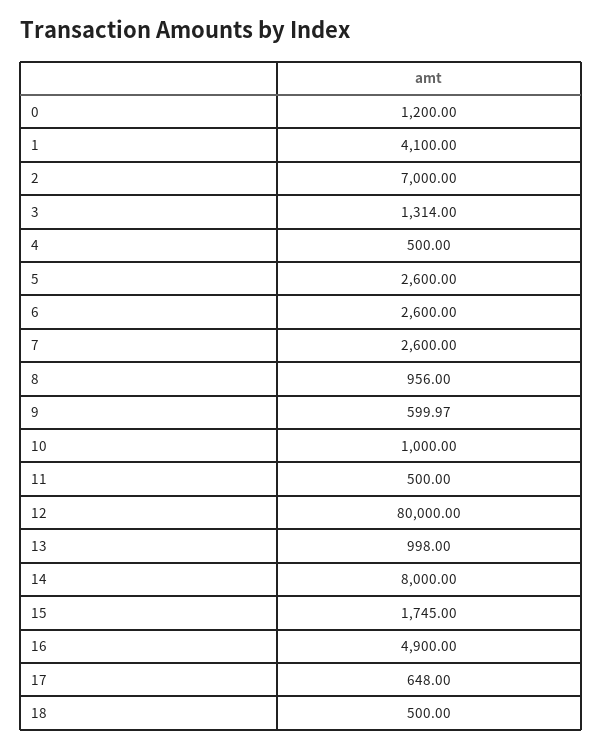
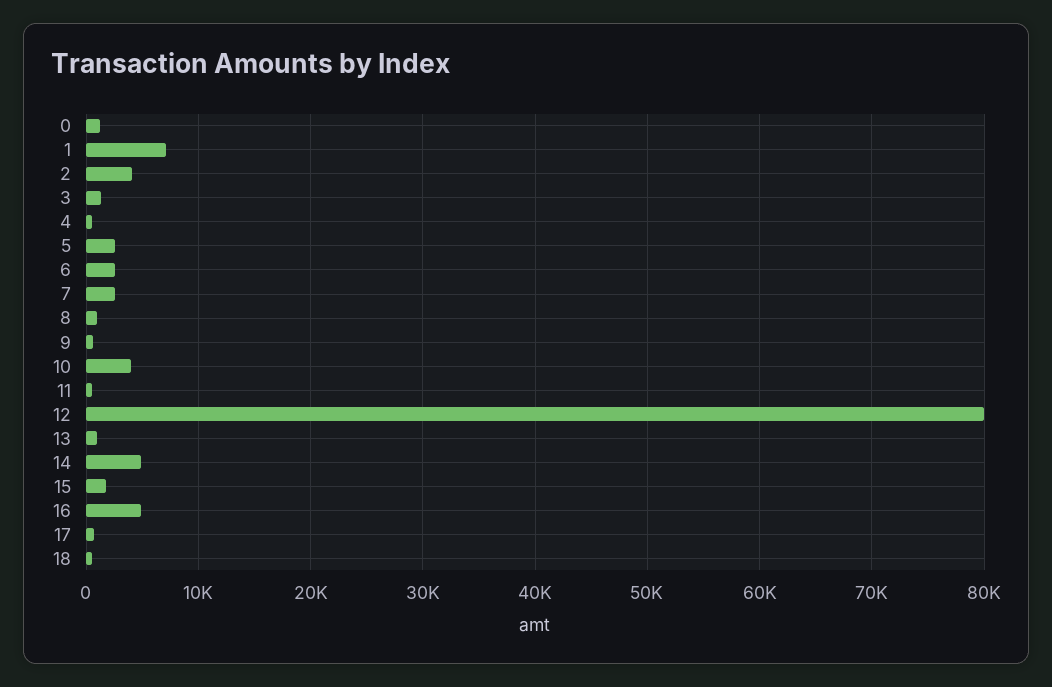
  {
    "0": 1200,
-   "1": 4100,
+   "1": 7000,
-   "2": 7000,
+   "2": 4000,
    "3": 1314,
    "4": 500,
    "5": 2600,
    "6": 2600,
    "7": 2600,
    "8": 956,
    "9": 599.97,
-   "10": 1000,
+   "10": 4000,
    "11": 500,
    "12": 80000,
    "13": 998,
-   "14": 8000,
+   "14": 5000,
    "15": 1745,
    "16": 4900,
    "17": 648,
    "18": 500
  }

